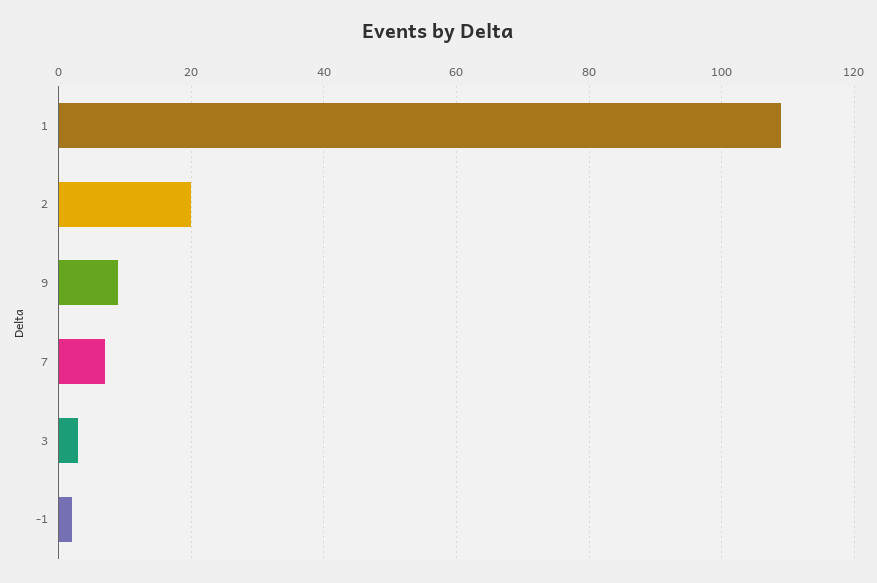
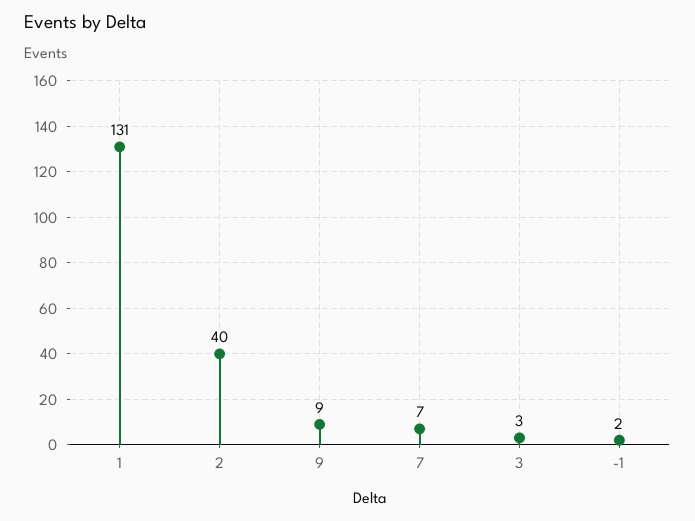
  {
-   "1": 110,
+   "1": 131,
-   "2": 20,
+   "2": 40,
    "9": 9,
    "7": 7,
    "3": 3,
    "-1": 2
  }

